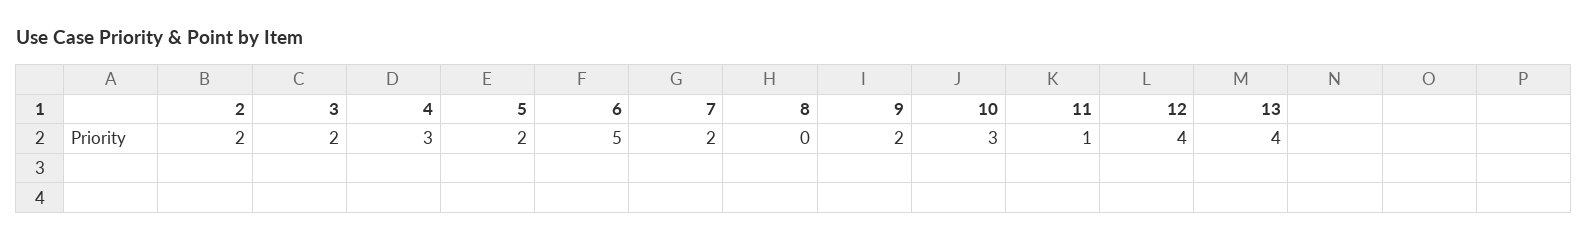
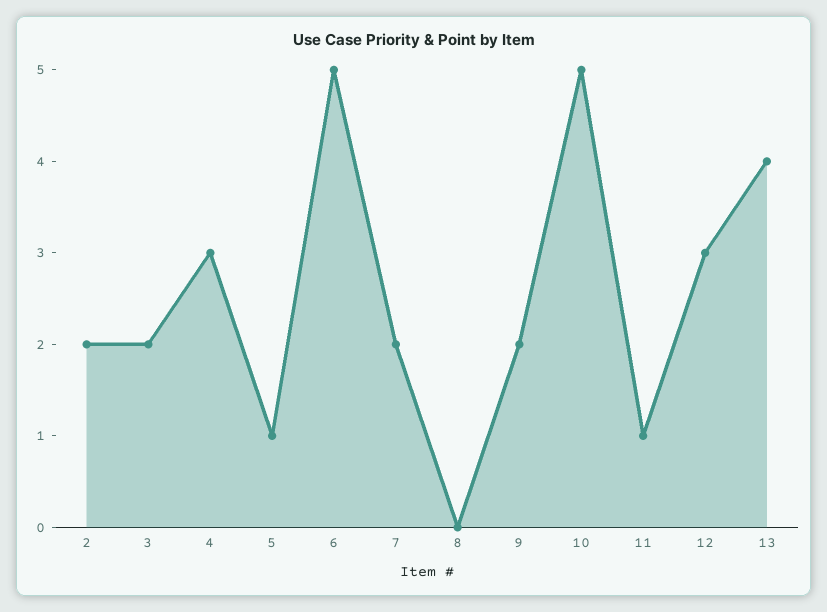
  {
    "2": 2,
    "3": 2,
    "4": 3,
-   "5": 2,
+   "5": 1,
    "6": 5,
    "7": 2,
    "8": 0,
    "9": 2,
-   "10": 3,
+   "10": 5,
    "11": 1,
-   "12": 4,
+   "12": 3,
    "13": 4
  }

